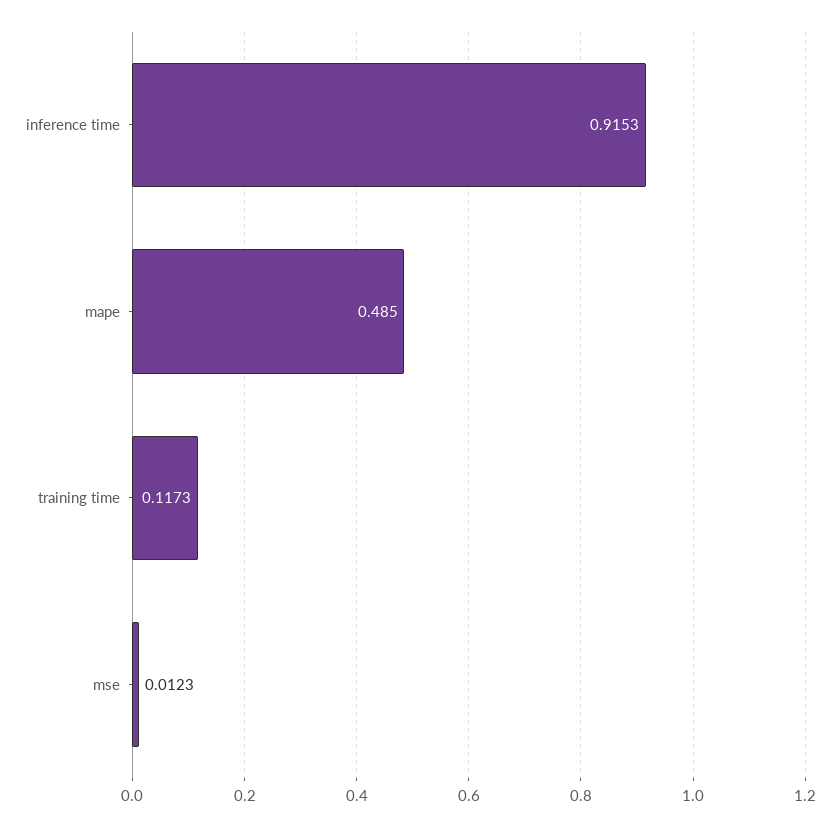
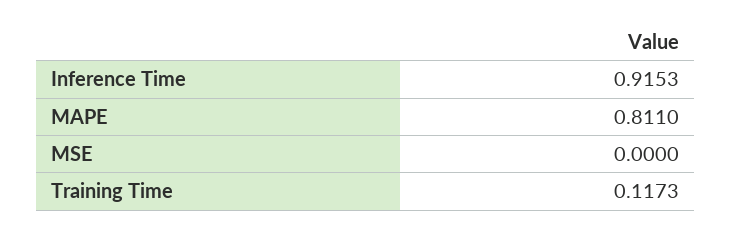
  {
    "inference time": 0.9153,
-   "mape": 0.485,
+   "mape": 0.811,
    "training time": 0.1173,
-   "mse": 0.0123
+   "mse": 0
  }

